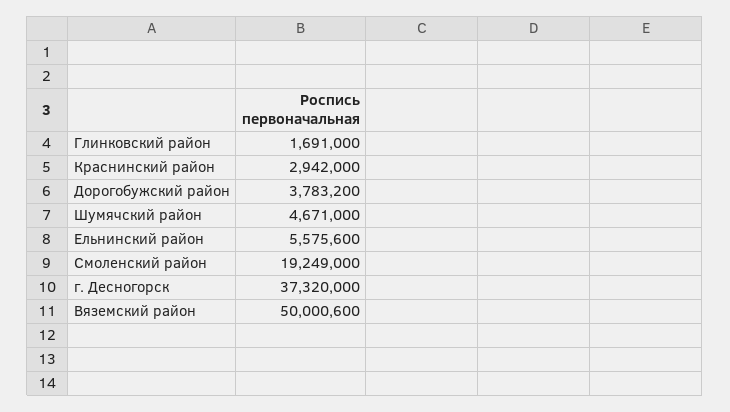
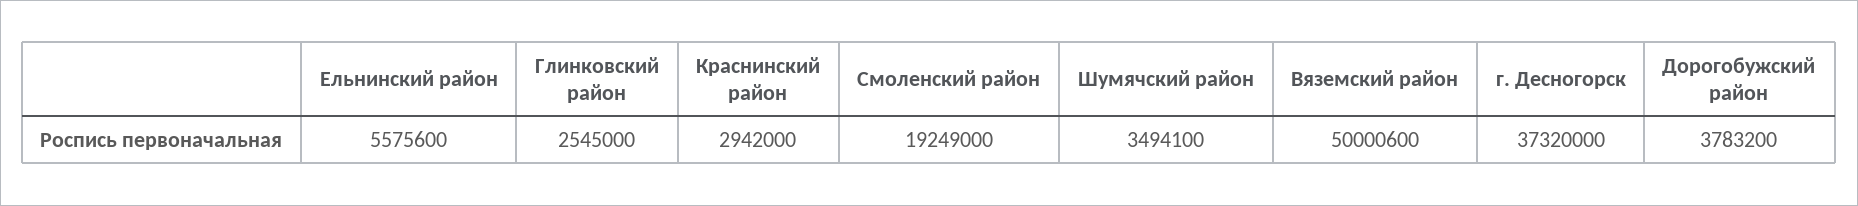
  {
-   "Глинковский район": 1691000,
+   "Глинковский район": 2545000,
    "Краснинский район": 2942000,
    "Дорогобужский район": 3783200,
-   "Шумячский район": 4671000,
+   "Шумячский район": 3494100,
    "Ельнинский район": 5575600,
    "Смоленский район": 19249000,
    "г. Десногорск": 37320000,
    "Вяземский район": 50000600
  }

